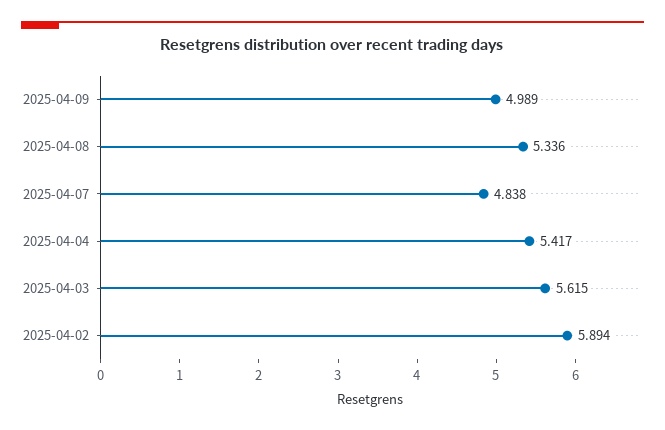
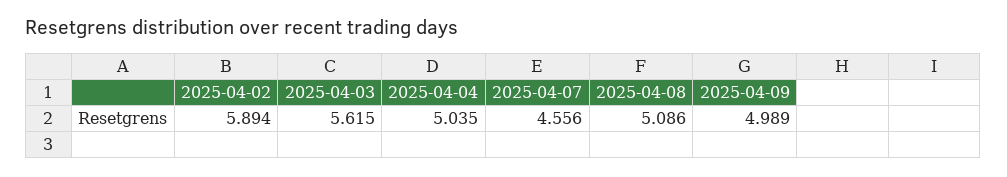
  {
    "2025-04-09": 4.989,
-   "2025-04-08": 5.336,
+   "2025-04-08": 5.086,
-   "2025-04-07": 4.838,
+   "2025-04-07": 4.556,
-   "2025-04-04": 5.417,
+   "2025-04-04": 5.035,
    "2025-04-03": 5.615,
    "2025-04-02": 5.894
  }

